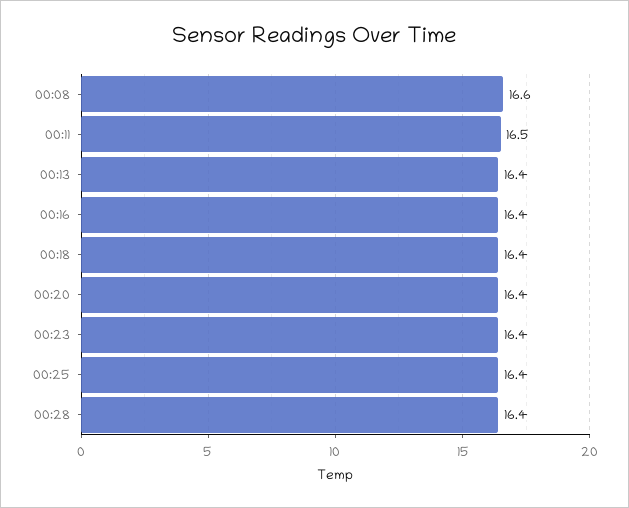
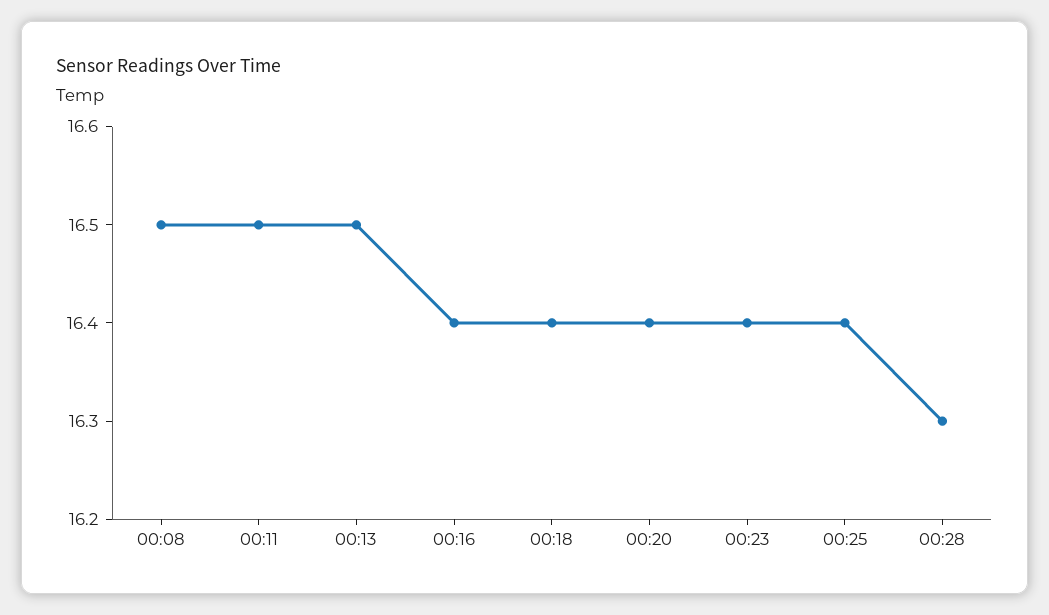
  {
-   "00:08": 16.6,
+   "00:08": 16.5,
    "00:11": 16.5,
-   "00:13": 16.4,
+   "00:13": 16.5,
    "00:16": 16.4,
    "00:18": 16.4,
    "00:20": 16.4,
    "00:23": 16.4,
    "00:25": 16.4,
-   "00:28": 16.4
+   "00:28": 16.3
  }

